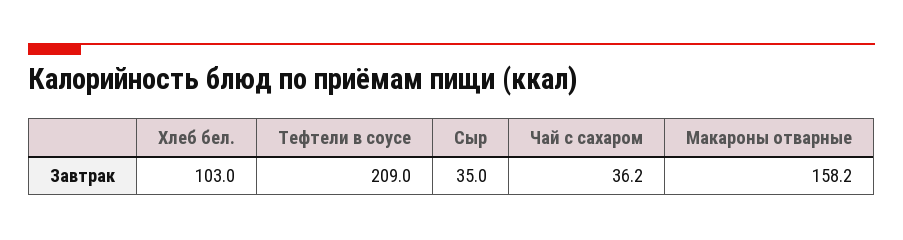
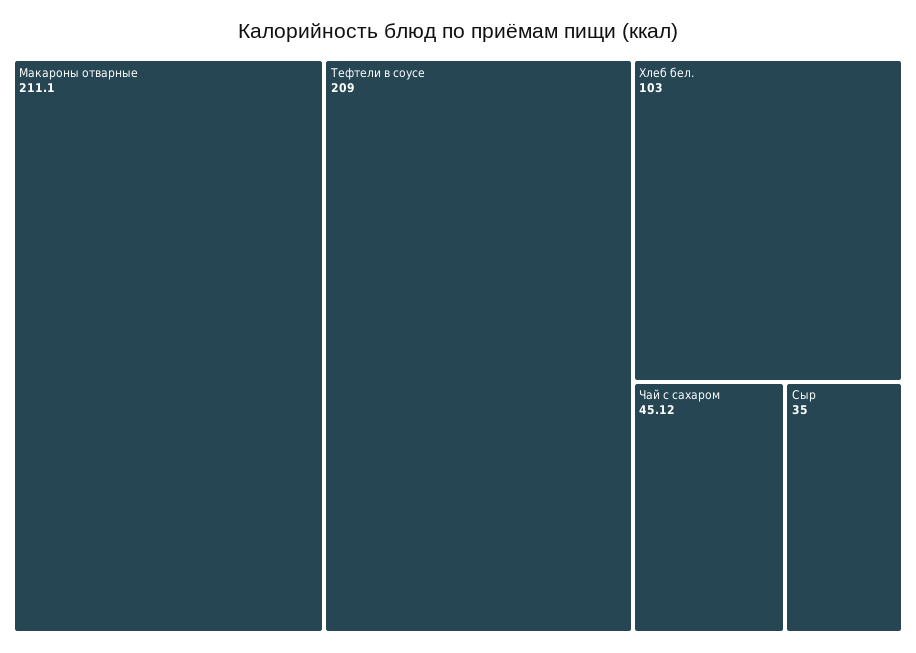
  {
    "Хлеб бел.": 103,
    "Тефтели в соусе": 209,
    "Сыр": 35,
-   "Чай с сахаром": 36.2,
+   "Чай с сахаром": 45.12,
-   "Макароны отварные": 158.2
+   "Макароны отварные": 211.1
  }

